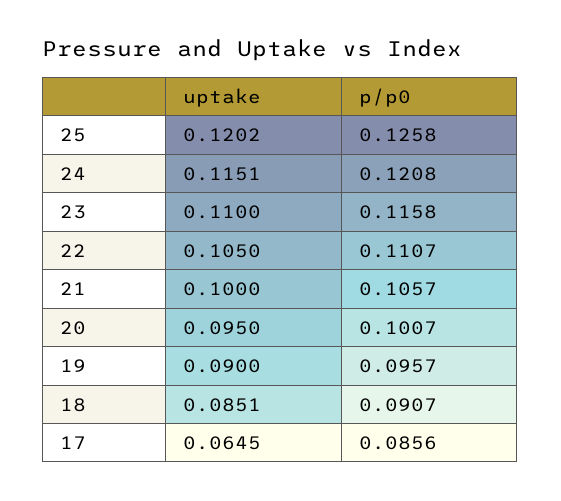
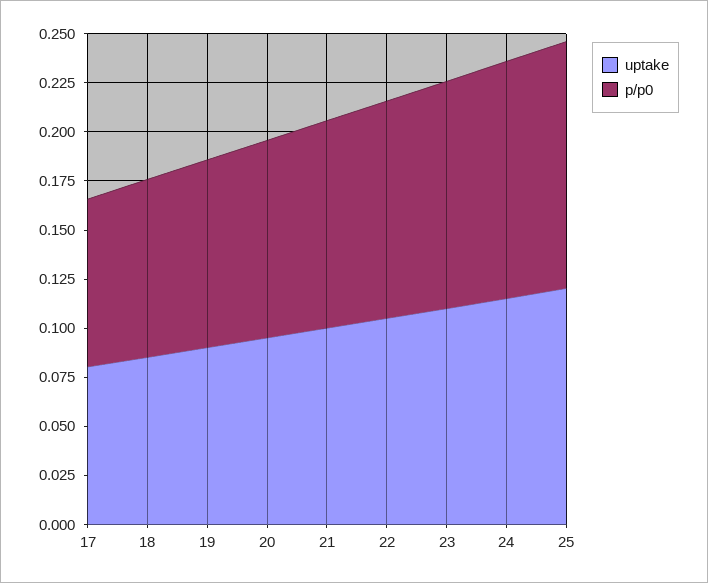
  {
    "uptake": {
      "25": 0.1202,
      "24": 0.1151,
      "23": 0.11,
      "22": 0.105,
      "21": 0.1,
      "20": 0.095,
      "19": 0.09,
      "18": 0.0851,
-     "17": 0.0645
+     "17": 0.08
    },
    "p/p0": {
      "25": 0.1258,
      "24": 0.1208,
      "23": 0.1158,
      "22": 0.1107,
      "21": 0.1057,
      "20": 0.1007,
      "19": 0.0957,
      "18": 0.0907,
      "17": 0.0856
    }
  }

